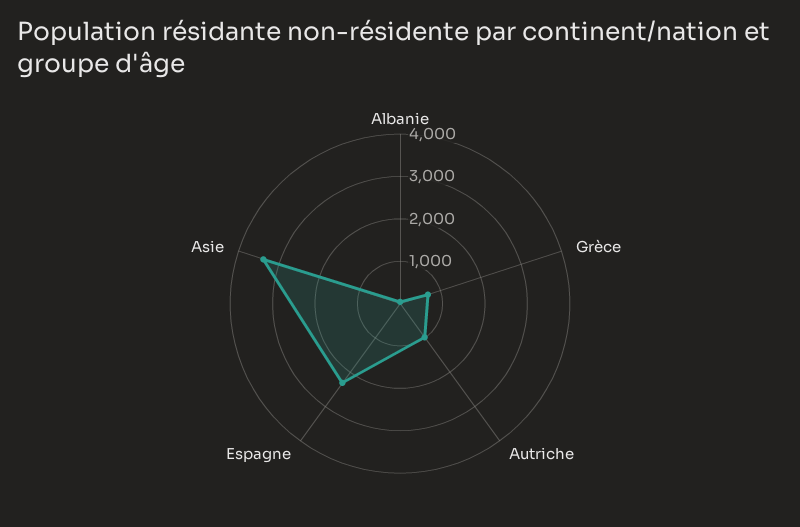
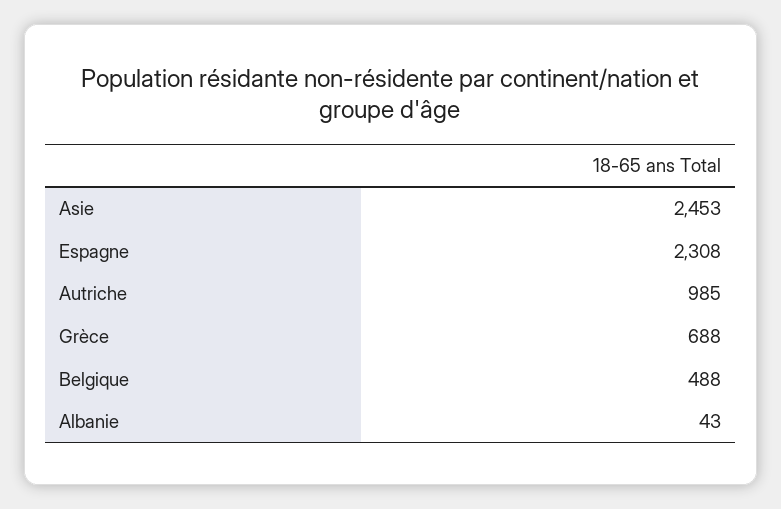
  {
    "Albanie": 43,
    "Grèce": 688,
    "Autriche": 985,
    "Espagne": 2308,
-   "Asie": 3400
+   "Asie": 2453,
+   "Belgique": 488
  }

